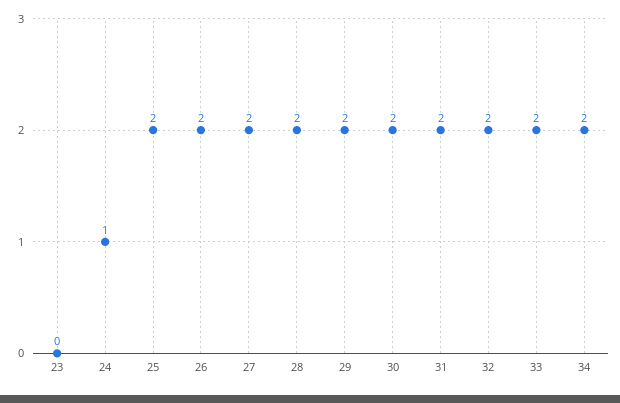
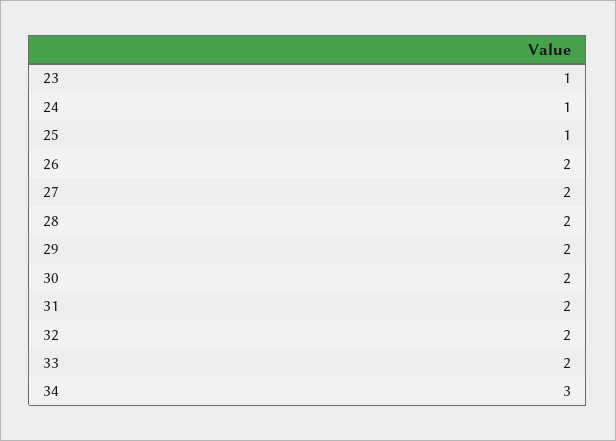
  {
-   "23": 0,
+   "23": 1,
    "24": 1,
-   "25": 2,
+   "25": 1,
    "26": 2,
    "27": 2,
    "28": 2,
    "29": 2,
    "30": 2,
    "31": 2,
    "32": 2,
    "33": 2,
-   "34": 2
+   "34": 3
  }

